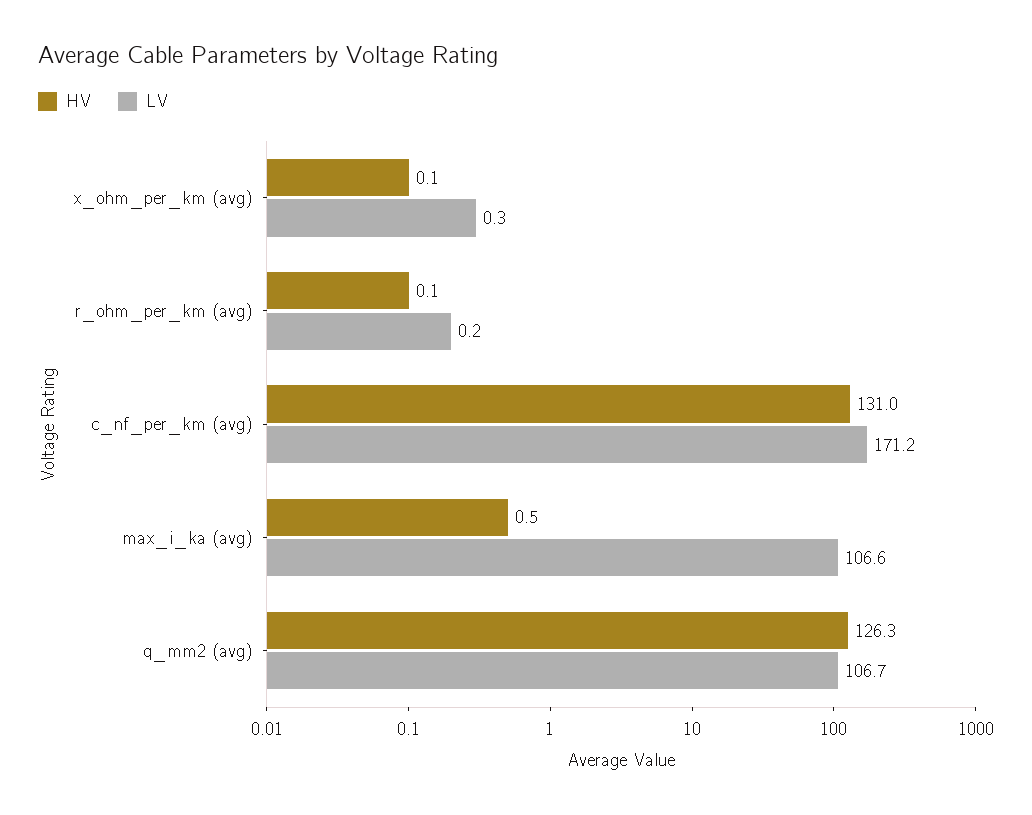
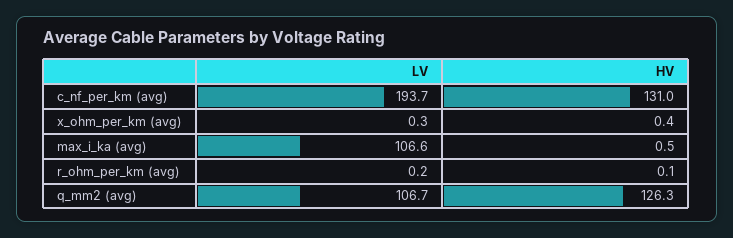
  {
    "HV": {
-     "x_ohm_per_km (avg)": 0.1,
+     "x_ohm_per_km (avg)": 0.4,
      "r_ohm_per_km (avg)": 0.1,
      "c_nf_per_km (avg)": 131,
      "max_i_ka (avg)": 0.5,
      "q_mm2 (avg)": 126.3
    },
    "LV": {
      "x_ohm_per_km (avg)": 0.3,
      "r_ohm_per_km (avg)": 0.2,
-     "c_nf_per_km (avg)": 171.2,
+     "c_nf_per_km (avg)": 193.7,
      "max_i_ka (avg)": 106.6,
      "q_mm2 (avg)": 106.7
    }
  }

